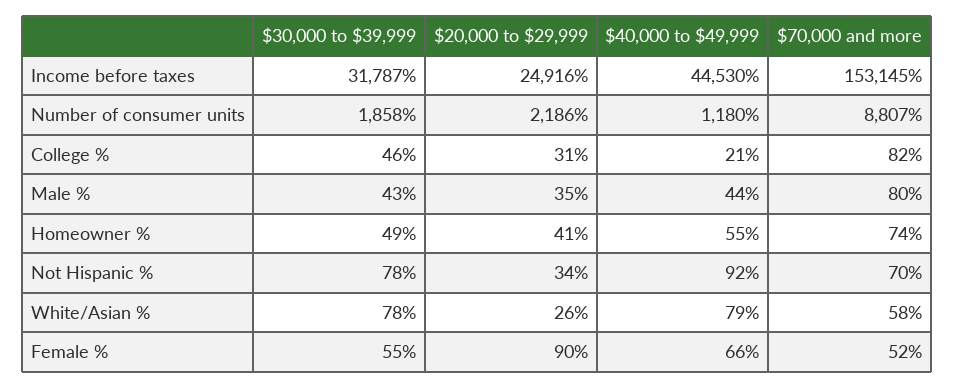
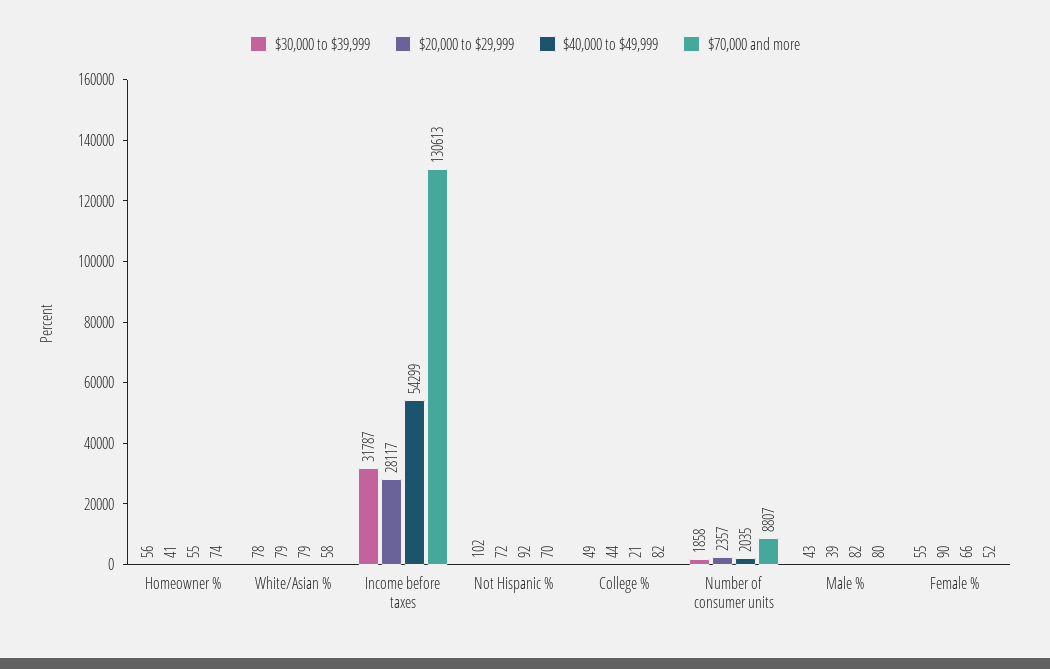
  {
    "$30,000 to $39,999": {
      "Income before taxes": 31787,
      "Number of consumer units": 1858,
-     "College %": 46,
+     "College %": 49,
      "Male %": 43,
-     "Homeowner %": 49,
+     "Homeowner %": 56,
-     "Not Hispanic %": 78,
+     "Not Hispanic %": 102,
      "White/Asian %": 78,
      "Female %": 55
    },
    "$20,000 to $29,999": {
-     "Income before taxes": 24916,
+     "Income before taxes": 28117,
-     "Number of consumer units": 2186,
+     "Number of consumer units": 2357,
-     "College %": 31,
+     "College %": 44,
-     "Male %": 35,
+     "Male %": 39,
      "Homeowner %": 41,
-     "Not Hispanic %": 34,
+     "Not Hispanic %": 72,
-     "White/Asian %": 26,
+     "White/Asian %": 79,
      "Female %": 90
    },
    "$40,000 to $49,999": {
-     "Income before taxes": 44530,
+     "Income before taxes": 54299,
-     "Number of consumer units": 1180,
+     "Number of consumer units": 2035,
      "College %": 21,
-     "Male %": 44,
+     "Male %": 82,
      "Homeowner %": 55,
      "Not Hispanic %": 92,
      "White/Asian %": 79,
      "Female %": 66
    },
    "$70,000 and more": {
-     "Income before taxes": 153145,
+     "Income before taxes": 130613,
      "Number of consumer units": 8807,
      "College %": 82,
      "Male %": 80,
      "Homeowner %": 74,
      "Not Hispanic %": 70,
      "White/Asian %": 58,
      "Female %": 52
    }
  }

